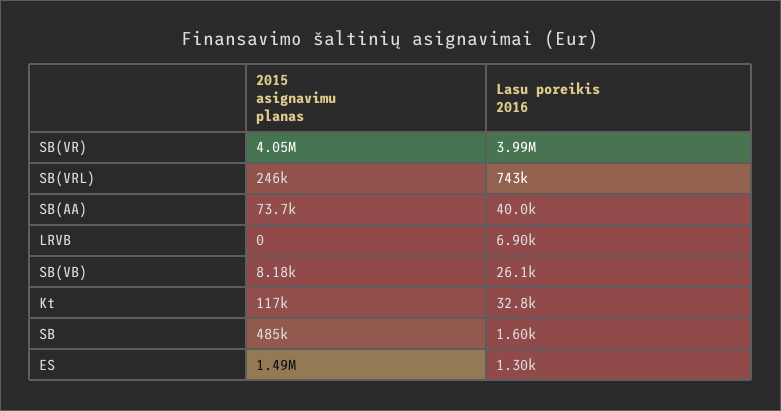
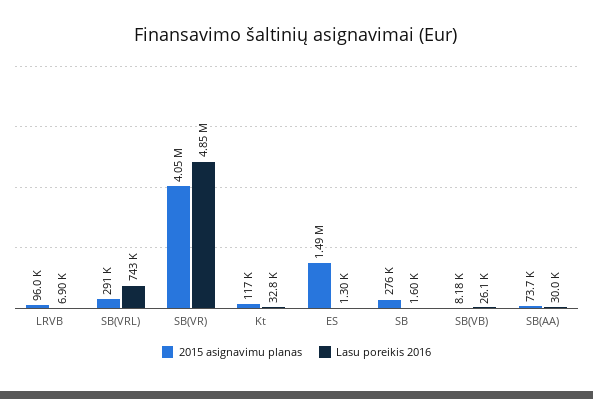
  {
    "2015 asignavimu planas": {
      "SB(VR)": 4050000,
-     "SB(VRL)": 246000,
+     "SB(VRL)": 291000,
      "SB(AA)": 73700,
-     "LRVB": 0,
+     "LRVB": 96000,
      "SB(VB)": 8180,
      "Kt": 117000,
-     "SB": 485000,
+     "SB": 276000,
      "ES": 1490000
    },
    "Lasu poreikis 2016": {
-     "SB(VR)": 3990000,
+     "SB(VR)": 4850000,
      "SB(VRL)": 743000,
-     "SB(AA)": 40000,
+     "SB(AA)": 30000,
      "LRVB": 6900,
      "SB(VB)": 26100,
      "Kt": 32800,
      "SB": 1600,
      "ES": 1300
    }
  }

